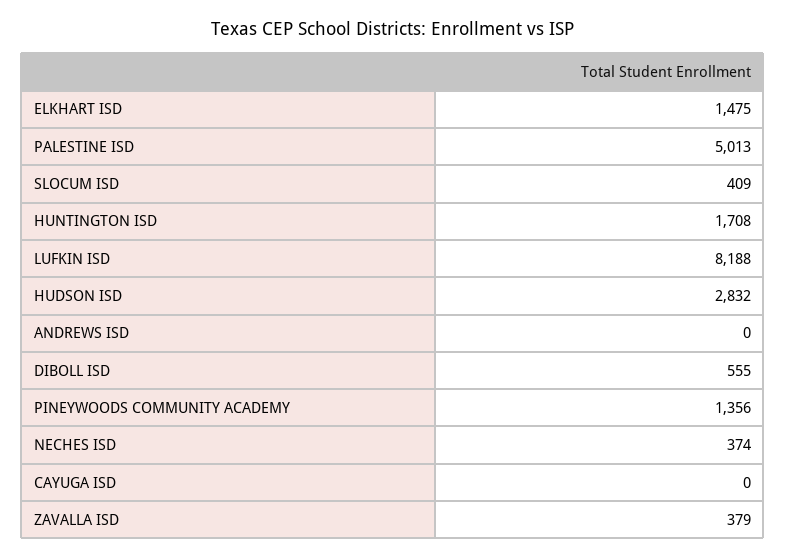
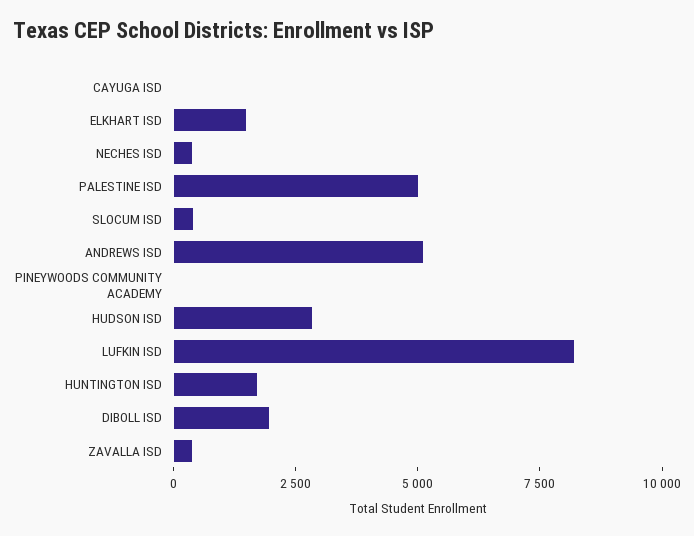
  {
    "ELKHART ISD": 1475,
    "PALESTINE ISD": 5013,
    "SLOCUM ISD": 409,
    "HUNTINGTON ISD": 1708,
    "LUFKIN ISD": 8188,
    "HUDSON ISD": 2832,
-   "ANDREWS ISD": 0,
+   "ANDREWS ISD": 5000,
-   "DIBOLL ISD": 555,
+   "DIBOLL ISD": 2000,
-   "PINEYWOODS COMMUNITY ACADEMY": 1356,
+   "PINEYWOODS COMMUNITY ACADEMY": 0,
    "NECHES ISD": 374,
    "CAYUGA ISD": 0,
    "ZAVALLA ISD": 379
  }

